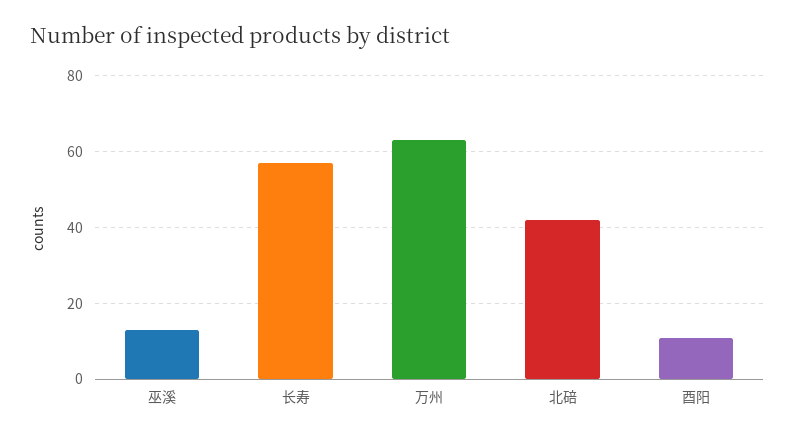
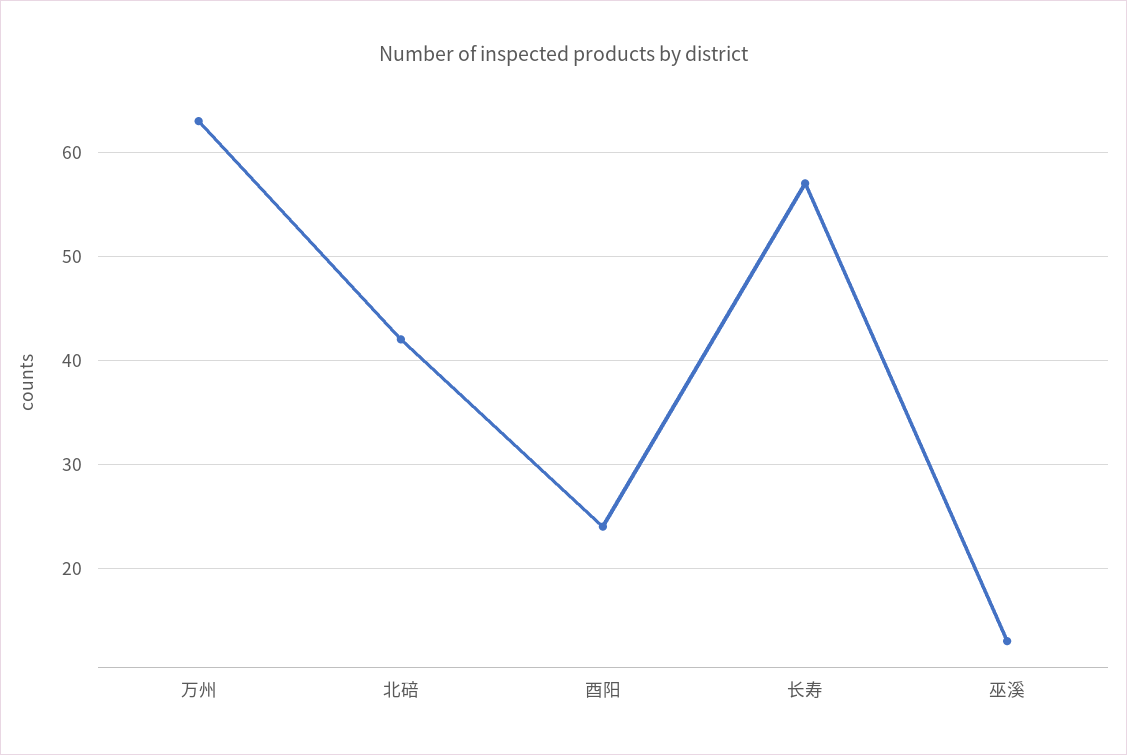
  {
    "巫溪": 13,
    "长寿": 57,
    "万州": 63,
    "北碚": 42,
-   "酉阳": 10
+   "酉阳": 24
  }

